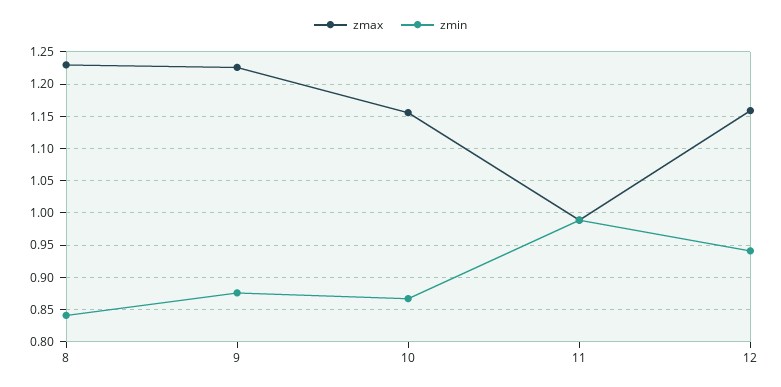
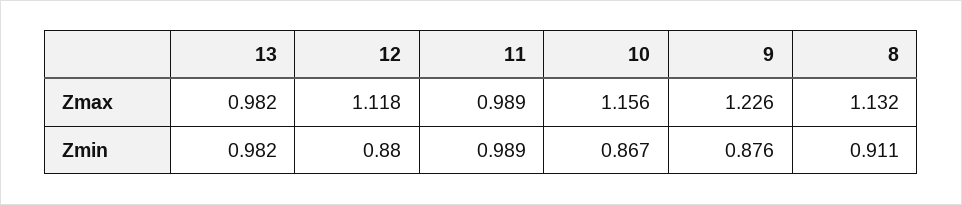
  {
    "zmax": {
-     "8": 1.23,
+     "8": 1.132,
      "9": 1.226,
      "10": 1.156,
      "11": 0.989,
-     "12": 1.16
+     "12": 1.118,
+     "13": 0.982
    },
    "zmin": {
-     "8": 0.84,
+     "8": 0.911,
      "9": 0.876,
      "10": 0.867,
      "11": 0.989,
-     "12": 0.94
+     "12": 0.88,
+     "13": 0.982
    }
  }

